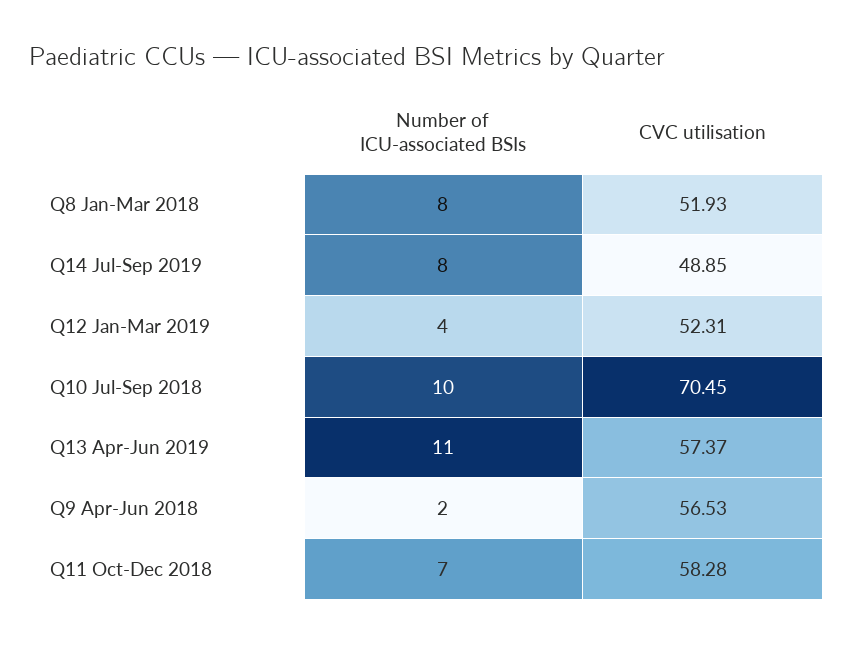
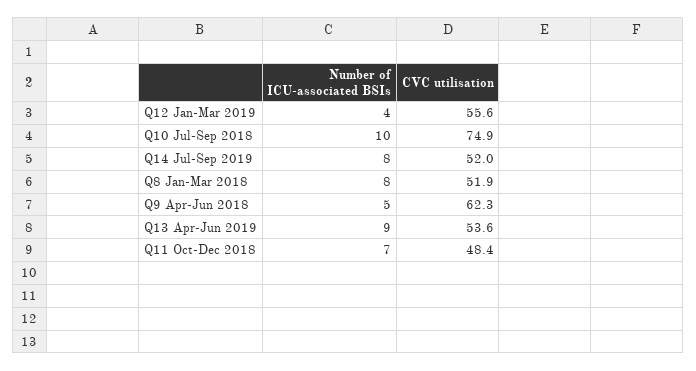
  {
    "Number of ICU-associated BSIs": {
      "Q8 Jan-Mar 2018": 8,
      "Q14 Jul-Sep 2019": 8,
      "Q12 Jan-Mar 2019": 4,
      "Q10 Jul-Sep 2018": 10,
-     "Q13 Apr-Jun 2019": 11,
+     "Q13 Apr-Jun 2019": 9,
-     "Q9 Apr-Jun 2018": 2,
+     "Q9 Apr-Jun 2018": 5,
      "Q11 Oct-Dec 2018": 7
    },
    "CVC utilisation": {
      "Q8 Jan-Mar 2018": 51.93,
-     "Q14 Jul-Sep 2019": 48.85,
+     "Q14 Jul-Sep 2019": 52,
-     "Q12 Jan-Mar 2019": 52.31,
+     "Q12 Jan-Mar 2019": 55.6,
-     "Q10 Jul-Sep 2018": 70.45,
+     "Q10 Jul-Sep 2018": 74.9,
-     "Q13 Apr-Jun 2019": 57.37,
+     "Q13 Apr-Jun 2019": 53.6,
-     "Q9 Apr-Jun 2018": 56.53,
+     "Q9 Apr-Jun 2018": 62.3,
-     "Q11 Oct-Dec 2018": 58.28
+     "Q11 Oct-Dec 2018": 48.4
    }
  }

